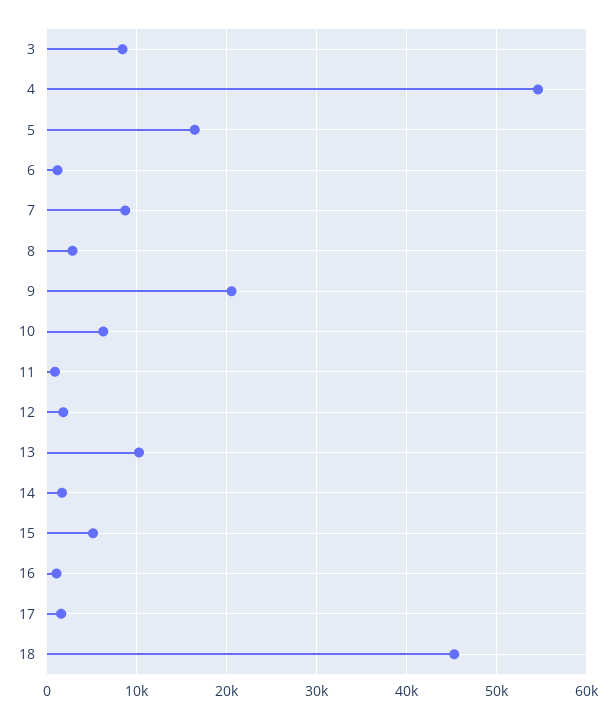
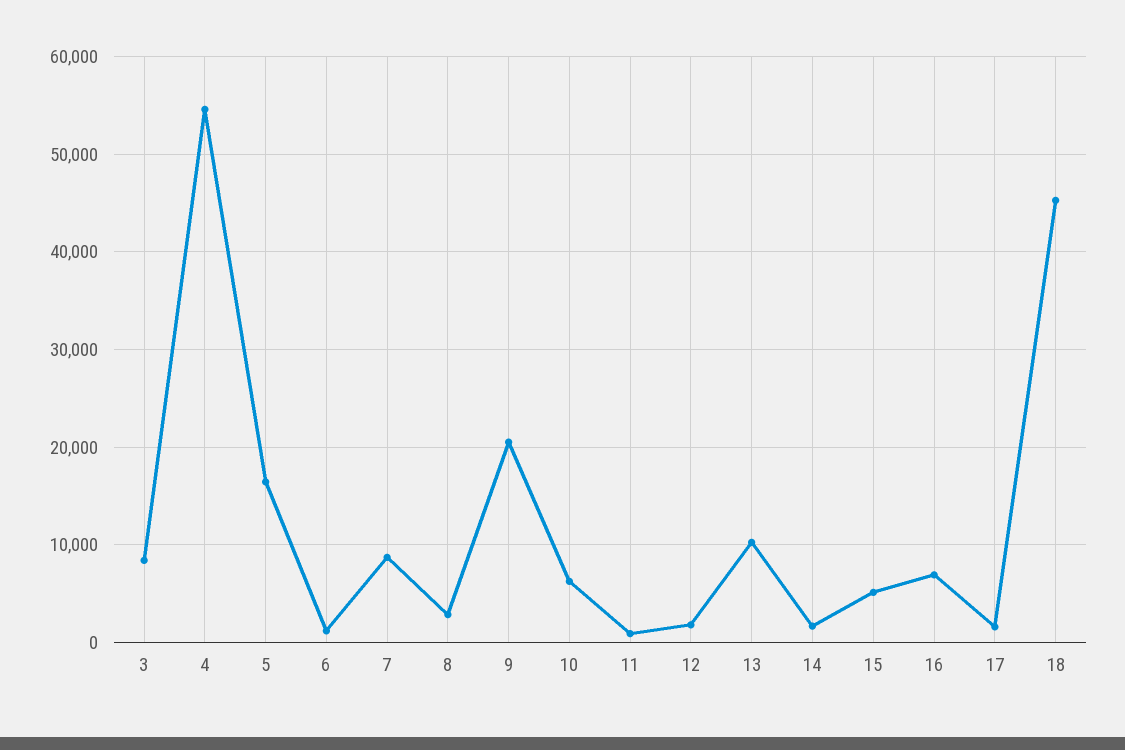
  {
    "3": 8000,
    "4": 55000,
    "5": 16000,
    "6": 1000,
    "7": 9000,
    "8": 3000,
    "9": 21000,
    "10": 6000,
    "11": 1000,
    "12": 2000,
    "13": 10000,
    "14": 2000,
    "15": 5000,
-   "16": 1000,
+   "16": 7000,
    "17": 2000,
    "18": 45000
  }

